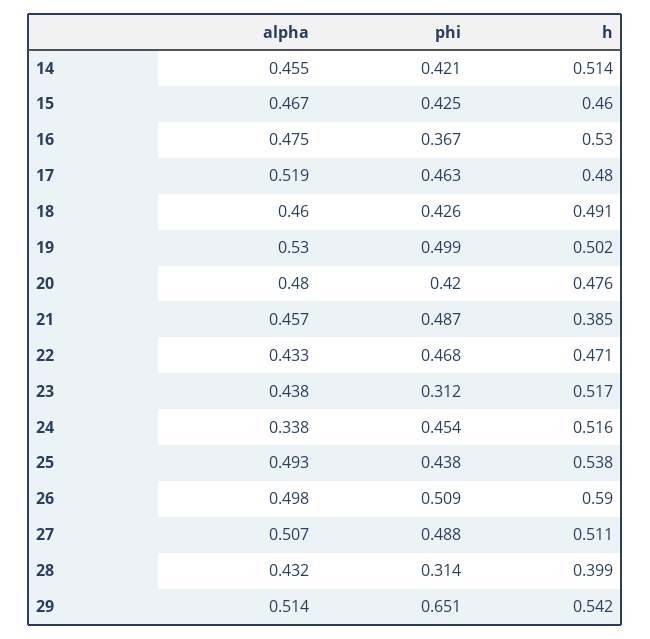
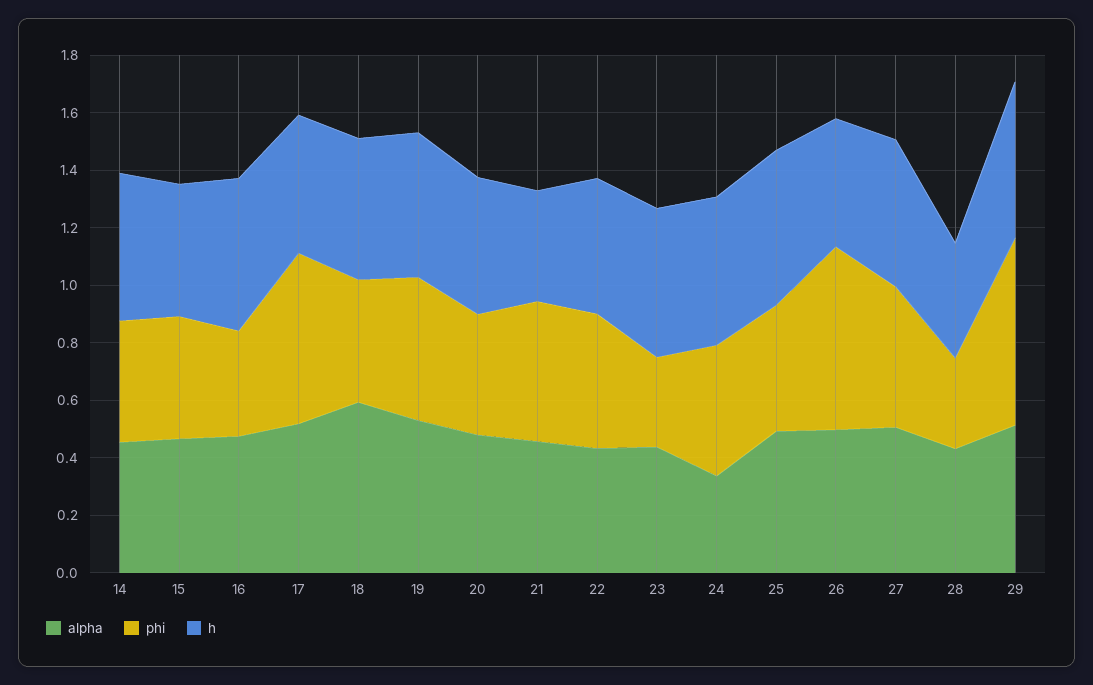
  {
    "alpha": {
      "14": 0.455,
      "15": 0.467,
      "16": 0.475,
      "17": 0.519,
-     "18": 0.46,
+     "18": 0.6,
      "19": 0.53,
      "20": 0.48,
      "21": 0.457,
      "22": 0.433,
      "23": 0.438,
      "24": 0.338,
      "25": 0.493,
      "26": 0.498,
      "27": 0.507,
      "28": 0.432,
      "29": 0.514
    },
    "phi": {
      "14": 0.421,
      "15": 0.425,
      "16": 0.367,
-     "17": 0.463,
+     "17": 0.6,
      "18": 0.426,
      "19": 0.499,
      "20": 0.42,
      "21": 0.487,
      "22": 0.468,
      "23": 0.312,
      "24": 0.454,
      "25": 0.438,
-     "26": 0.509,
+     "26": 0.65,
      "27": 0.488,
      "28": 0.314,
      "29": 0.651
    },
    "h": {
      "14": 0.514,
      "15": 0.46,
      "16": 0.53,
      "17": 0.48,
      "18": 0.491,
      "19": 0.502,
      "20": 0.476,
      "21": 0.385,
      "22": 0.471,
      "23": 0.517,
      "24": 0.516,
      "25": 0.538,
-     "26": 0.59,
+     "26": 0.45,
      "27": 0.511,
      "28": 0.399,
      "29": 0.542
    }
  }

